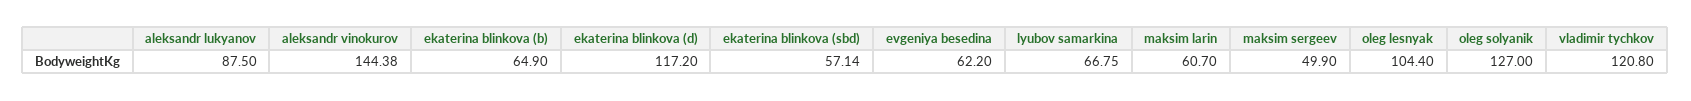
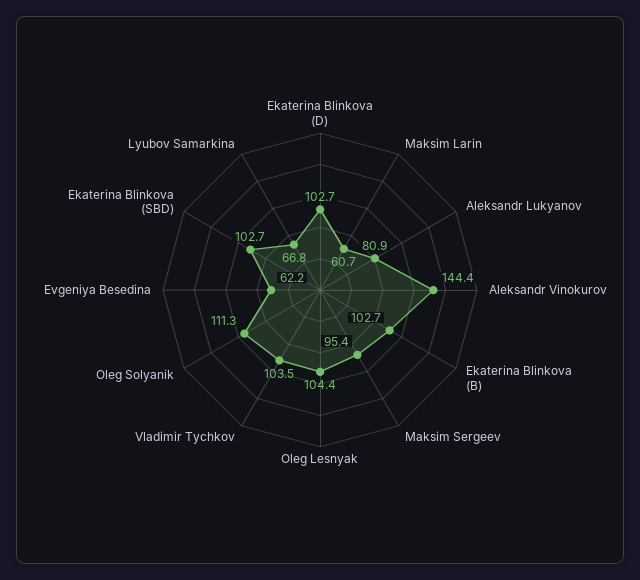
  {
-   "aleksandr lukyanov": 87.5,
+   "aleksandr lukyanov": 80.9,
    "aleksandr vinokurov": 144.38,
-   "ekaterina blinkova (b)": 64.9,
+   "ekaterina blinkova (b)": 102.7,
-   "ekaterina blinkova (d)": 117.2,
+   "ekaterina blinkova (d)": 102.7,
-   "ekaterina blinkova (sbd)": 57.14,
+   "ekaterina blinkova (sbd)": 102.7,
    "evgeniya besedina": 62.2,
    "lyubov samarkina": 66.75,
    "maksim larin": 60.7,
-   "maksim sergeev": 49.9,
+   "maksim sergeev": 95.4,
    "oleg lesnyak": 104.4,
-   "oleg solyanik": 127,
+   "oleg solyanik": 111.3,
-   "vladimir tychkov": 120.8
+   "vladimir tychkov": 103.5
  }

